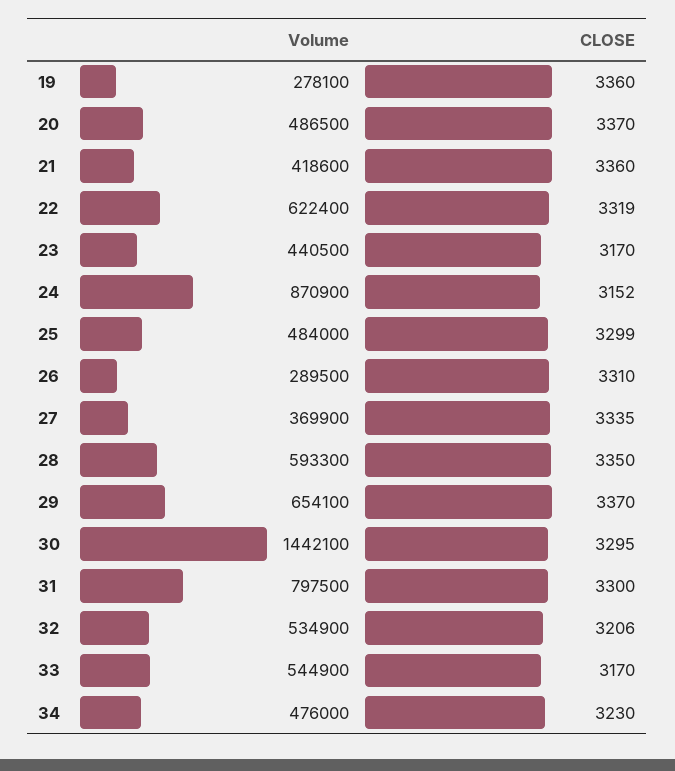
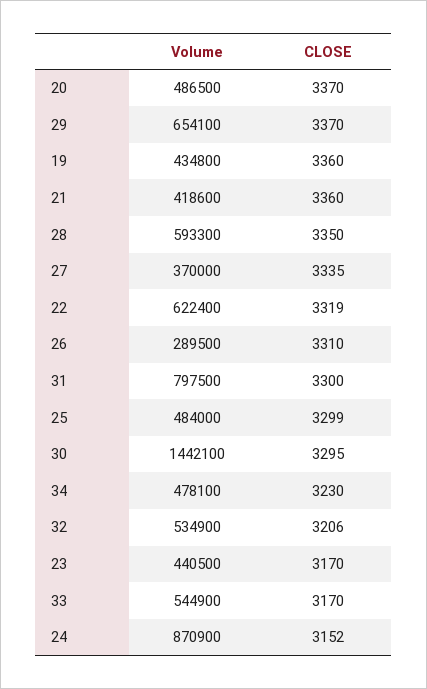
  {
    "Volume": {
-     "19": 278100,
+     "19": 434800,
      "20": 486500,
      "21": 418600,
      "22": 622400,
      "23": 440500,
      "24": 870900,
      "25": 484000,
      "26": 289500,
-     "27": 369900,
+     "27": 370000,
      "28": 593300,
      "29": 654100,
      "30": 1442100,
      "31": 797500,
      "32": 534900,
      "33": 544900,
-     "34": 476000
+     "34": 478100
    },
    "CLOSE": {
      "19": 3360,
      "20": 3370,
      "21": 3360,
      "22": 3319,
      "23": 3170,
      "24": 3152,
      "25": 3299,
      "26": 3310,
      "27": 3335,
      "28": 3350,
      "29": 3370,
      "30": 3295,
      "31": 3300,
      "32": 3206,
      "33": 3170,
      "34": 3230
    }
  }

